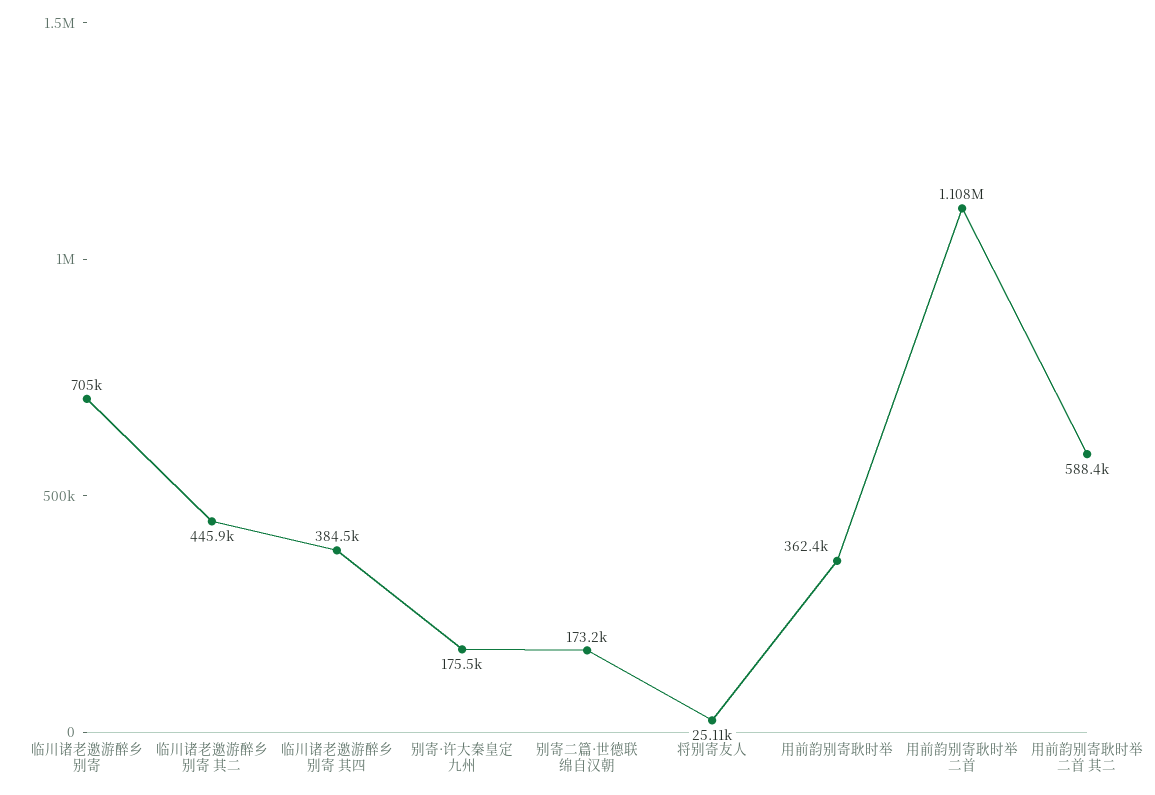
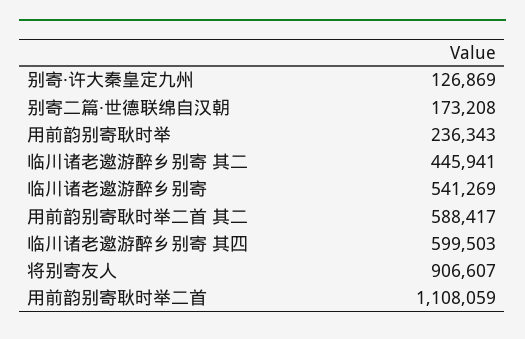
  {
-   "临川诸老邀游醉乡别寄": 705000,
+   "临川诸老邀游醉乡别寄": 541269,
    "临川诸老邀游醉乡别寄 其二": 445941,
-   "临川诸老邀游醉乡别寄 其四": 384500,
+   "临川诸老邀游醉乡别寄 其四": 599503,
-   "别寄·许大秦皇定九州": 175500,
+   "别寄·许大秦皇定九州": 126869,
    "别寄二篇·世德联绵自汉朝": 173208,
-   "将别寄友人": 25110,
+   "将别寄友人": 906607,
-   "用前韵别寄耿时举": 362400,
+   "用前韵别寄耿时举": 236343,
    "用前韵别寄耿时举二首": 1108059,
    "用前韵别寄耿时举二首 其二": 588417
  }

